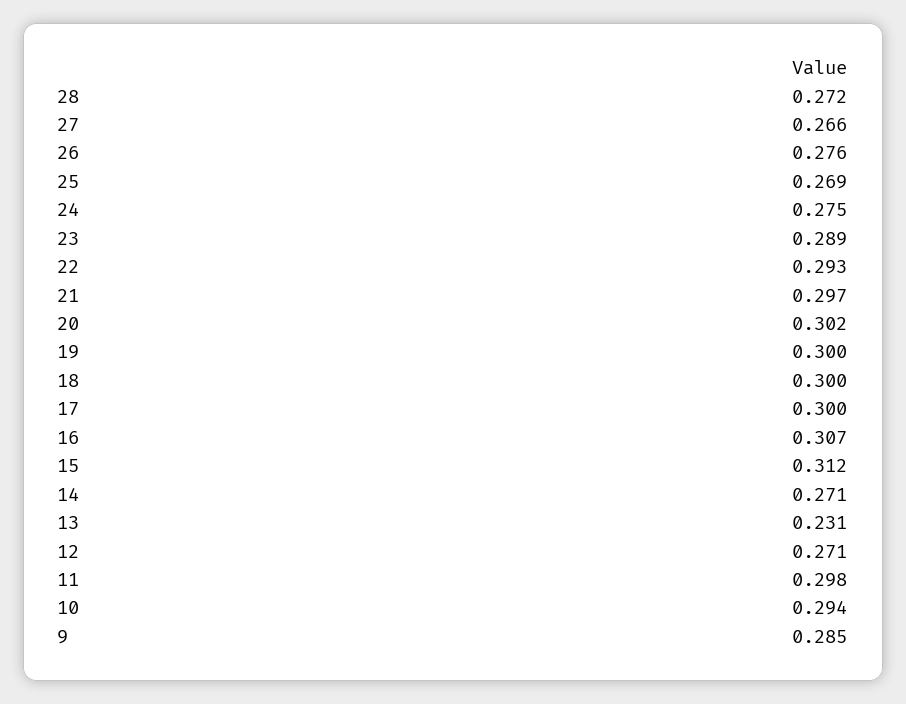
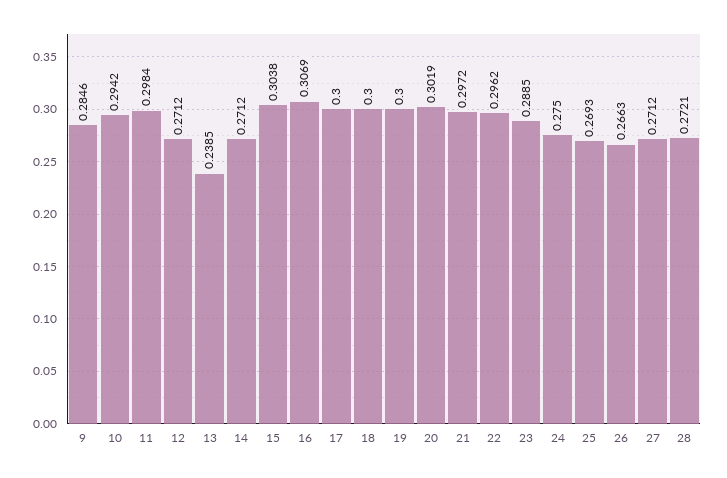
  {
    "28": 0.2721,
-   "27": 0.266,
+   "27": 0.2712,
-   "26": 0.276,
+   "26": 0.2663,
    "25": 0.2693,
    "24": 0.275,
    "23": 0.2885,
-   "22": 0.293,
+   "22": 0.2962,
    "21": 0.2972,
    "20": 0.3019,
    "19": 0.3,
    "18": 0.3,
    "17": 0.3,
    "16": 0.3069,
-   "15": 0.312,
+   "15": 0.3038,
    "14": 0.2712,
-   "13": 0.231,
+   "13": 0.2385,
    "12": 0.2712,
    "11": 0.2984,
    "10": 0.2942,
    "9": 0.2846
  }

